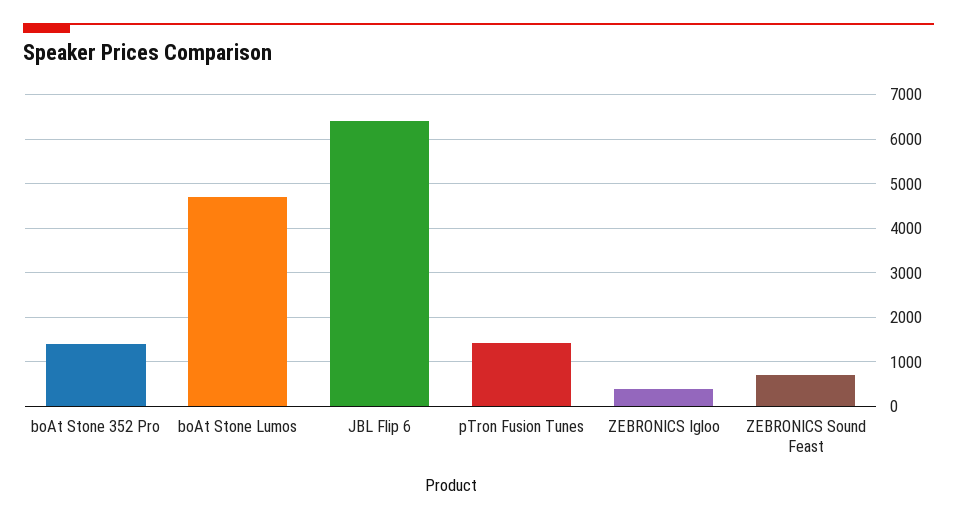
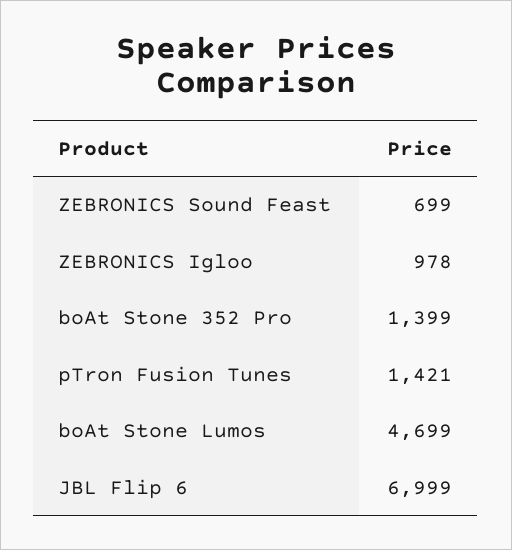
  {
    "boAt Stone 352 Pro": 1399,
    "boAt Stone Lumos": 4699,
-   "JBL Flip 6": 6400,
+   "JBL Flip 6": 6999,
    "pTron Fusion Tunes": 1421,
-   "ZEBRONICS Igloo": 400,
+   "ZEBRONICS Igloo": 978,
    "ZEBRONICS Sound Feast": 699
  }

